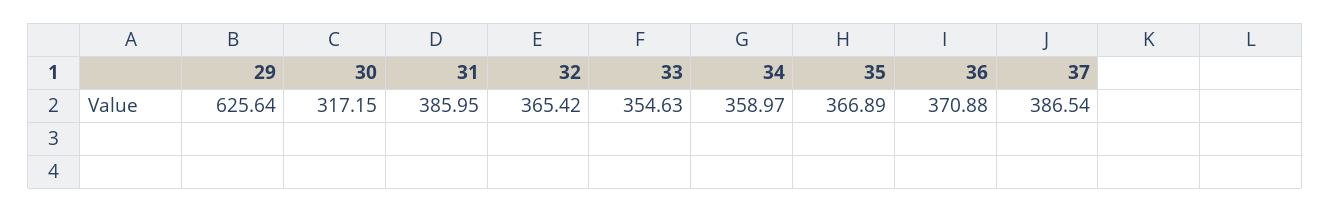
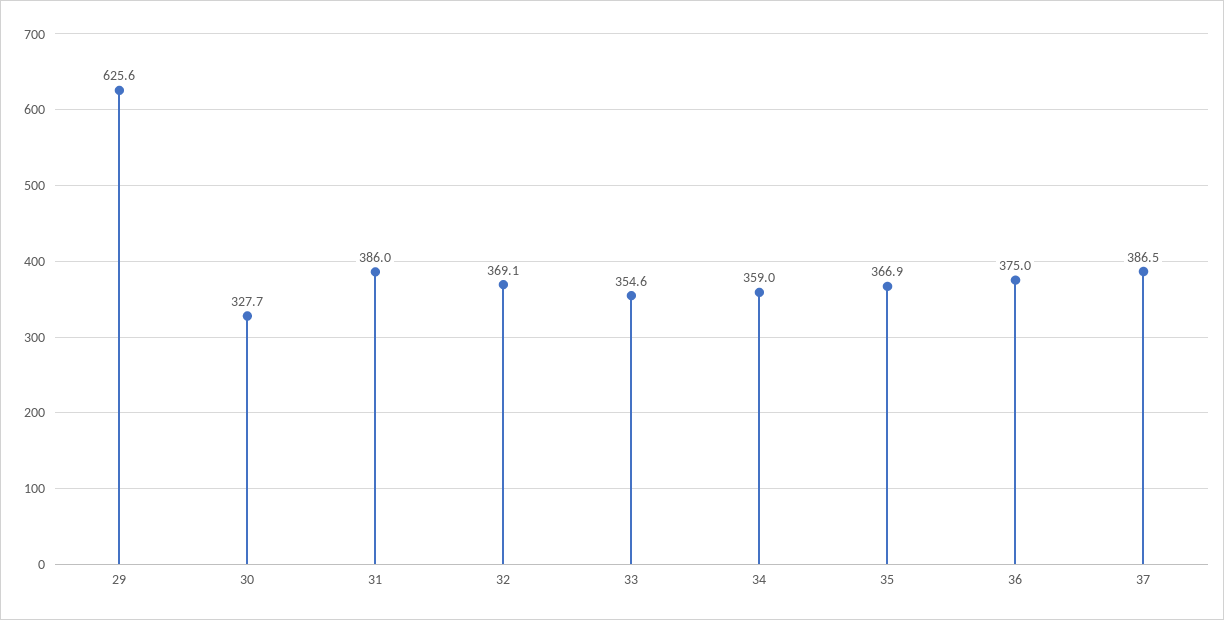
  {
    "29": 625.64,
-   "30": 317.15,
+   "30": 327.7,
    "31": 385.95,
-   "32": 365.42,
+   "32": 369.1,
    "33": 354.63,
    "34": 358.97,
    "35": 366.89,
-   "36": 370.88,
+   "36": 375,
    "37": 386.54
  }

